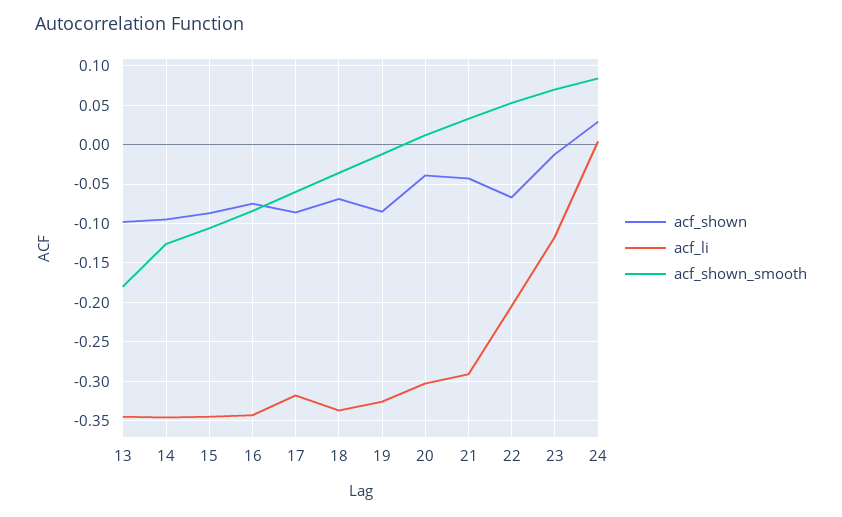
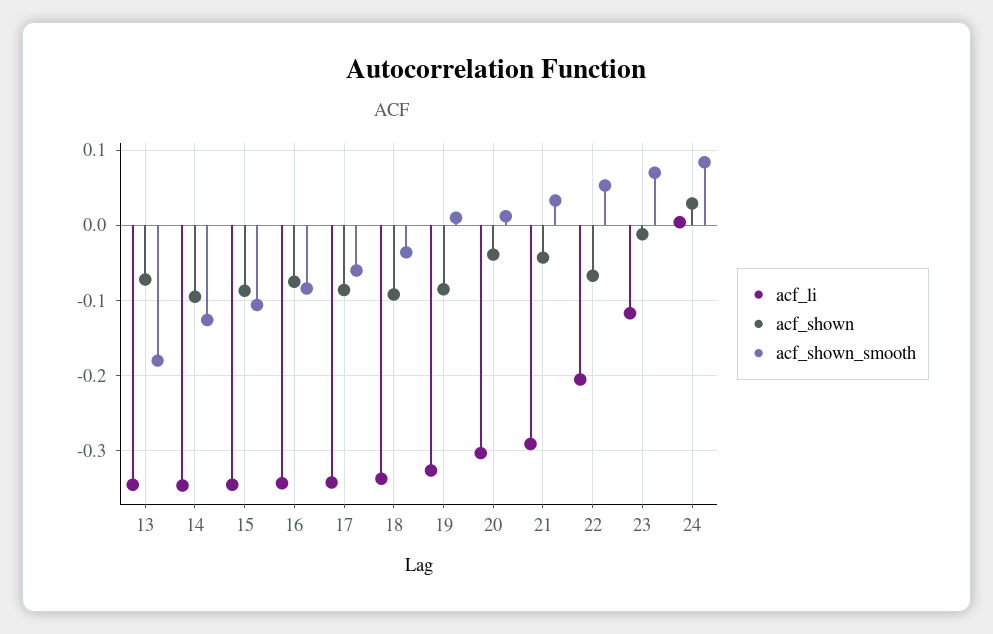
  {
    "acf_shown": {
-     "13": -0.1,
+     "13": -0.07,
      "14": -0.1,
      "15": -0.09,
      "16": -0.08,
      "17": -0.09,
-     "18": -0.07,
+     "18": -0.09,
      "19": -0.09,
      "20": -0.04,
      "21": -0.04,
      "22": -0.07,
      "23": -0.01,
      "24": 0.03
    },
    "acf_li": {
      "13": -0.35,
      "14": -0.35,
      "15": -0.35,
      "16": -0.34,
-     "17": -0.32,
+     "17": -0.34,
      "18": -0.34,
      "19": -0.33,
      "20": -0.3,
      "21": -0.29,
      "22": -0.21,
      "23": -0.12,
      "24": 0
    },
    "acf_shown_smooth": {
      "13": -0.18,
      "14": -0.13,
      "15": -0.11,
      "16": -0.08,
      "17": -0.06,
      "18": -0.04,
-     "19": -0.01,
+     "19": 0.01,
      "20": 0.01,
      "21": 0.03,
      "22": 0.05,
      "23": 0.07,
      "24": 0.08
    }
  }

